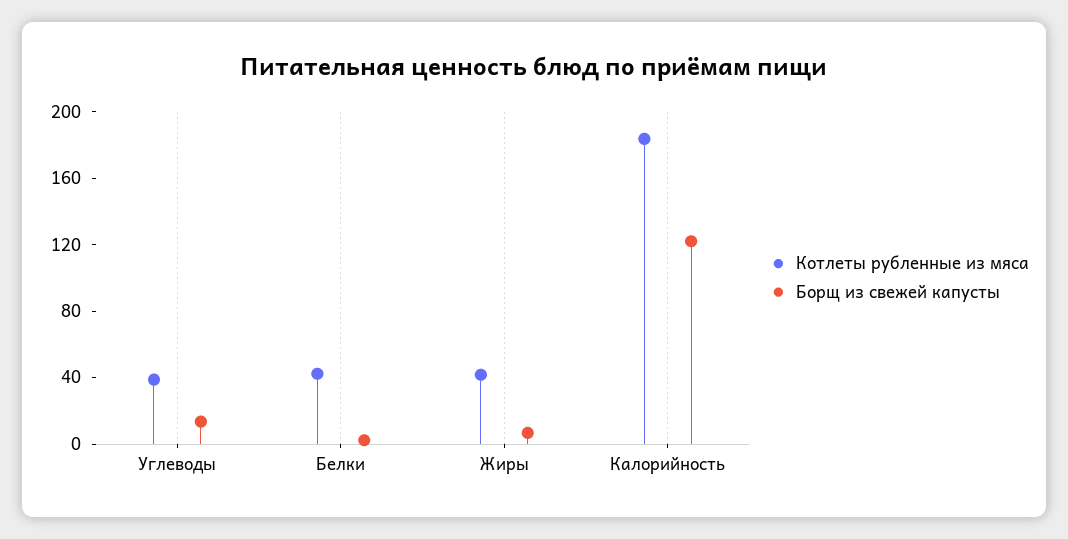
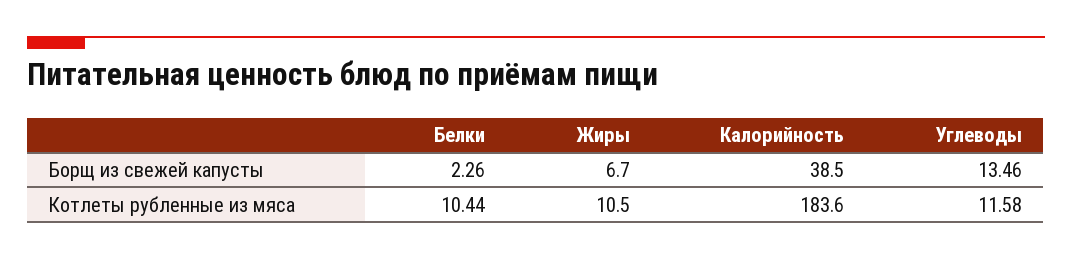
  {
    "Котлеты рубленные из мяса": {
-     "Углеводы": 40,
+     "Углеводы": 11.58,
-     "Белки": 40,
+     "Белки": 10.44,
-     "Жиры": 40,
+     "Жиры": 10.5,
      "Калорийность": 183.6
    },
    "Борщ из свежей капусты": {
      "Углеводы": 13.46,
      "Белки": 2.26,
      "Жиры": 6.7,
-     "Калорийность": 120
+     "Калорийность": 38.5
    }
  }

